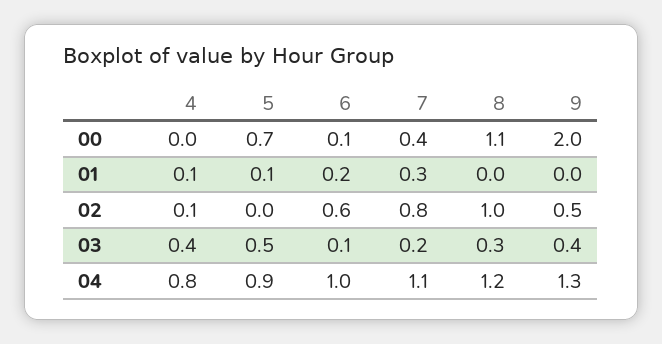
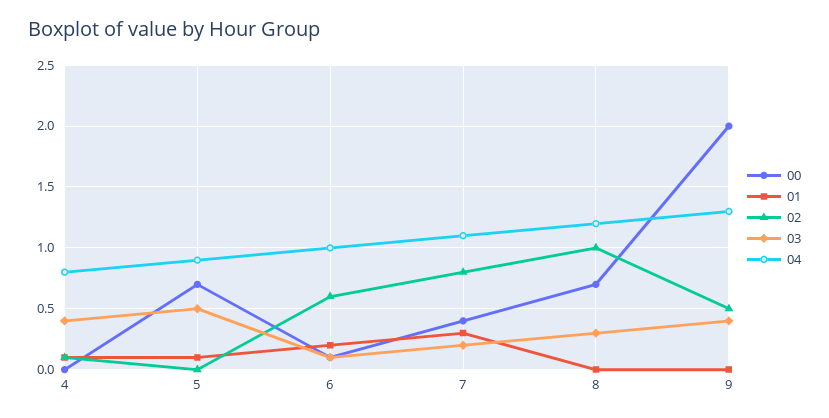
  {
    "00": {
      "4": 0,
      "5": 0.7,
      "6": 0.1,
      "7": 0.4,
-     "8": 1.1,
+     "8": 0.7,
      "9": 2
    },
    "01": {
      "4": 0.1,
      "5": 0.1,
      "6": 0.2,
      "7": 0.3,
      "8": 0,
      "9": 0
    },
    "02": {
      "4": 0.1,
      "5": 0,
      "6": 0.6,
      "7": 0.8,
      "8": 1,
      "9": 0.5
    },
    "03": {
      "4": 0.4,
      "5": 0.5,
      "6": 0.1,
      "7": 0.2,
      "8": 0.3,
      "9": 0.4
    },
    "04": {
      "4": 0.8,
      "5": 0.9,
      "6": 1,
      "7": 1.1,
      "8": 1.2,
      "9": 1.3
    }
  }

